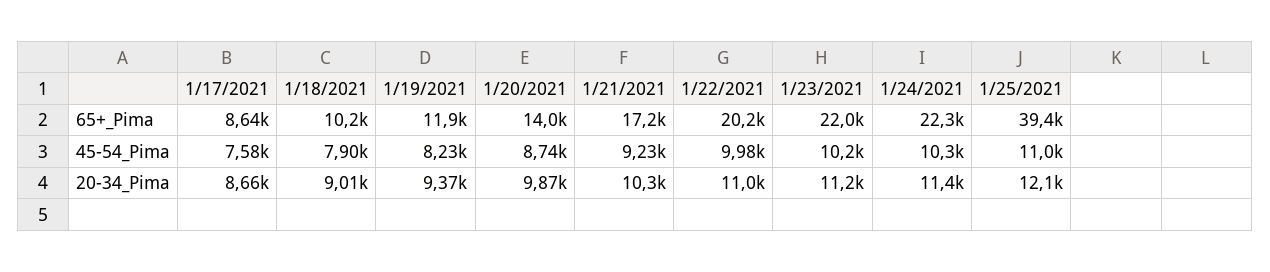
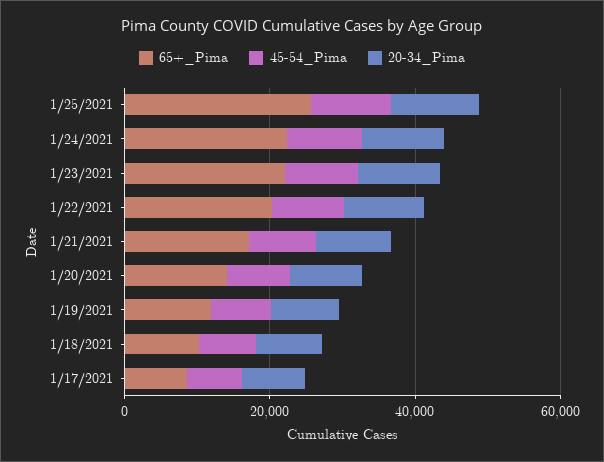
  {
    "65+_Pima": {
      "1/17/2021": 8640,
      "1/18/2021": 10200,
      "1/19/2021": 11900,
      "1/20/2021": 14000,
      "1/21/2021": 17200,
      "1/22/2021": 20200,
      "1/23/2021": 22000,
      "1/24/2021": 22300,
-     "1/25/2021": 39400
+     "1/25/2021": 25000
    },
    "45-54_Pima": {
      "1/17/2021": 7580,
      "1/18/2021": 7900,
      "1/19/2021": 8230,
      "1/20/2021": 8740,
      "1/21/2021": 9230,
      "1/22/2021": 9980,
      "1/23/2021": 10200,
      "1/24/2021": 10300,
      "1/25/2021": 11000
    },
    "20-34_Pima": {
      "1/17/2021": 8660,
      "1/18/2021": 9010,
      "1/19/2021": 9370,
      "1/20/2021": 9870,
      "1/21/2021": 10300,
      "1/22/2021": 11000,
      "1/23/2021": 11200,
      "1/24/2021": 11400,
      "1/25/2021": 12100
    }
  }

